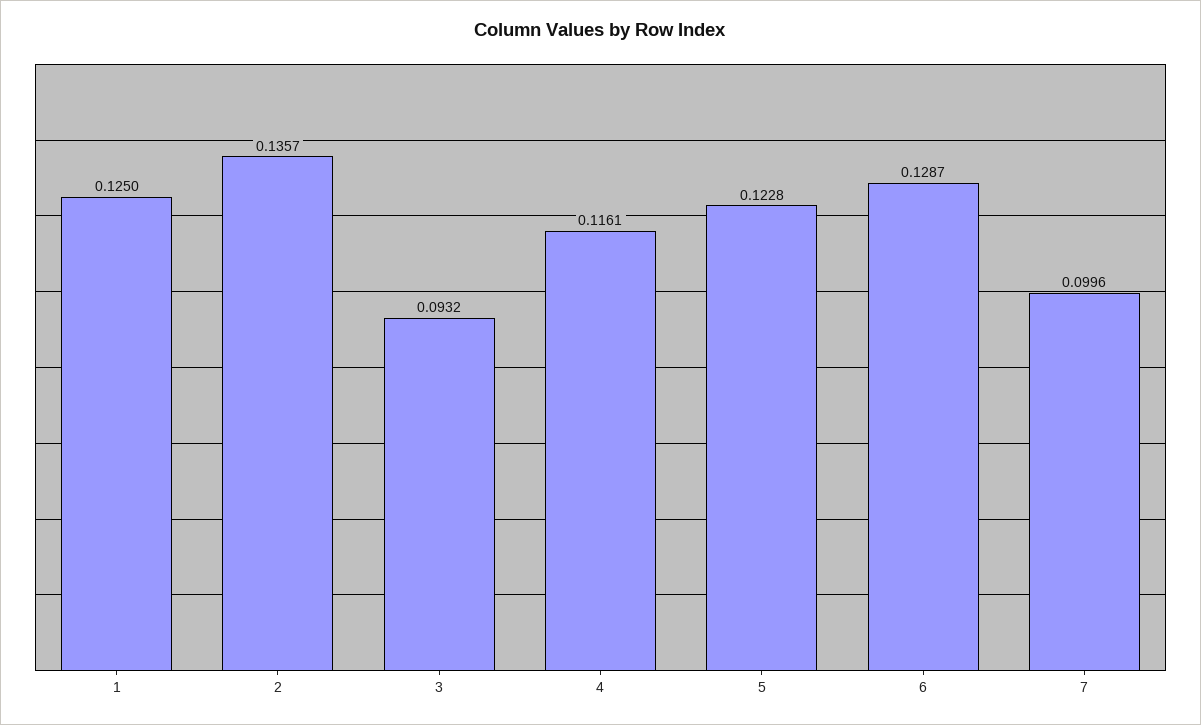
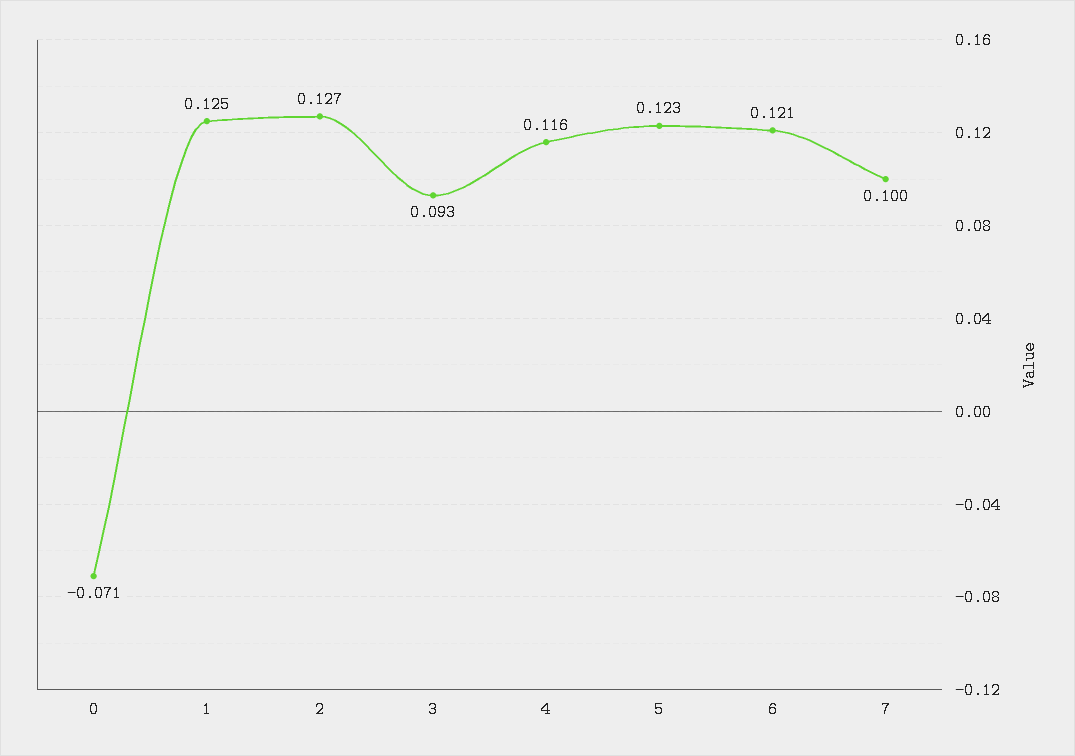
  {
    "1": 0.125,
-   "2": 0.1357,
+   "2": 0.127,
    "3": 0.0932,
    "4": 0.1161,
    "5": 0.1228,
-   "6": 0.1287,
+   "6": 0.121,
-   "7": 0.0996
+   "7": 0.0996,
+   "0": -0.071
  }

